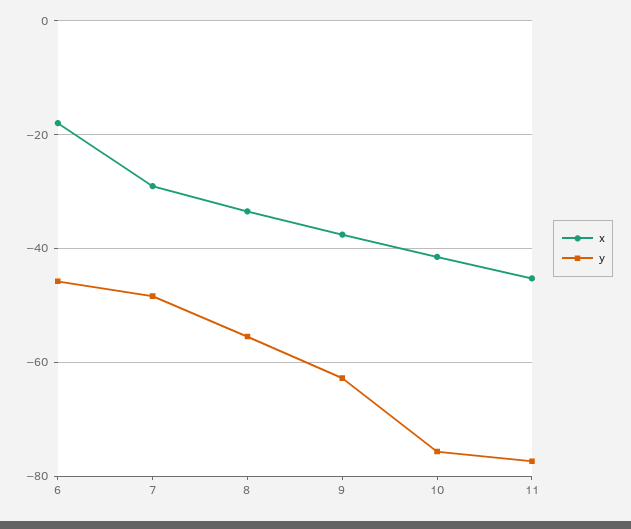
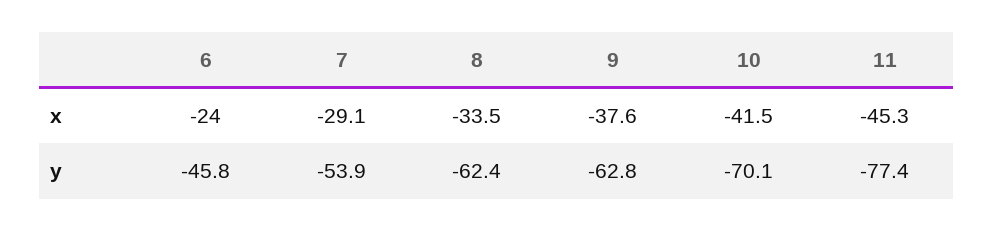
  {
    "x": {
-     "6": -18,
+     "6": -24,
      "7": -29.1,
      "8": -33.5,
      "9": -37.6,
      "10": -41.5,
      "11": -45.3
    },
    "y": {
      "6": -45.8,
-     "7": -48,
+     "7": -53.9,
-     "8": -56,
+     "8": -62.4,
      "9": -62.8,
-     "10": -76,
+     "10": -70.1,
      "11": -77.4
    }
  }

